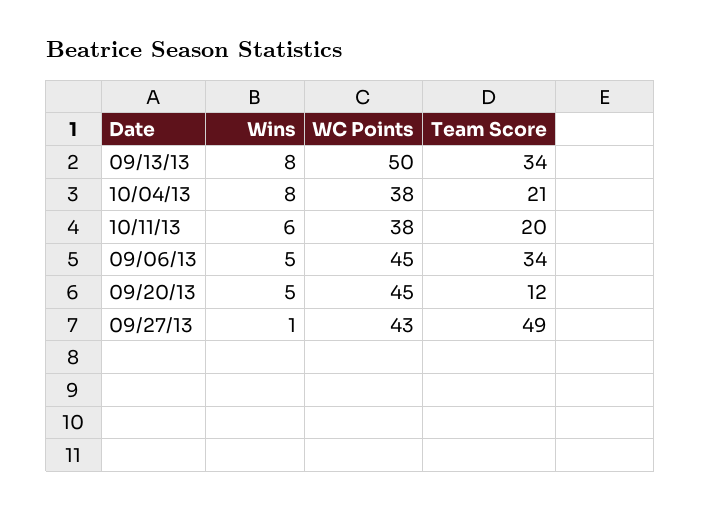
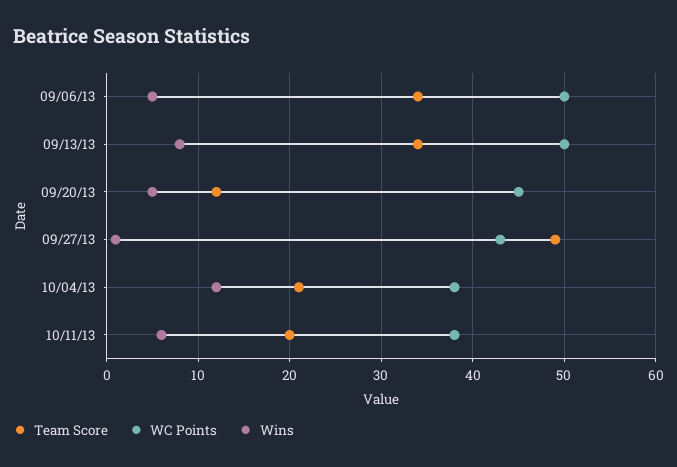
  {
    "Wins": {
      "09/13/13": 8,
-     "10/04/13": 8,
+     "10/04/13": 12,
      "10/11/13": 6,
      "09/06/13": 5,
      "09/20/13": 5,
      "09/27/13": 1
    },
    "WC Points": {
      "09/13/13": 50,
      "10/04/13": 38,
      "10/11/13": 38,
-     "09/06/13": 45,
+     "09/06/13": 50,
      "09/20/13": 45,
      "09/27/13": 43
    },
    "Team Score": {
      "09/13/13": 34,
      "10/04/13": 21,
      "10/11/13": 20,
      "09/06/13": 34,
      "09/20/13": 12,
      "09/27/13": 49
    }
  }

